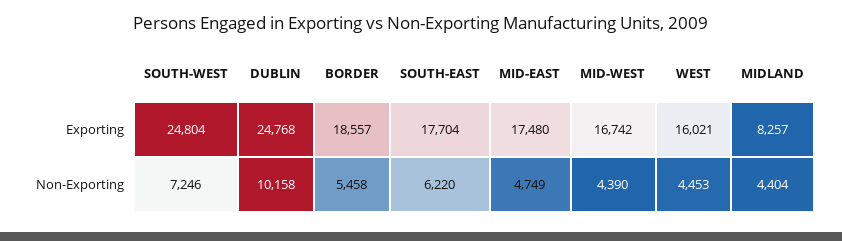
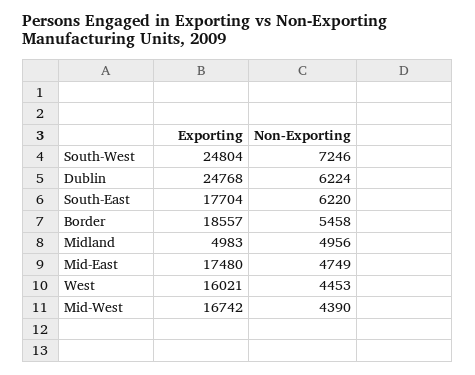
  {
    "SOUTH-WEST": {
      "Exporting": 24804,
      "Non-Exporting": 7246
    },
    "DUBLIN": {
      "Exporting": 24768,
-     "Non-Exporting": 10158
+     "Non-Exporting": 6224
    },
    "BORDER": {
      "Exporting": 18557,
      "Non-Exporting": 5458
    },
    "SOUTH-EAST": {
      "Exporting": 17704,
      "Non-Exporting": 6220
    },
    "MID-EAST": {
      "Exporting": 17480,
      "Non-Exporting": 4749
    },
    "MID-WEST": {
      "Exporting": 16742,
      "Non-Exporting": 4390
    },
    "WEST": {
      "Exporting": 16021,
      "Non-Exporting": 4453
    },
    "MIDLAND": {
-     "Exporting": 8257,
+     "Exporting": 4983,
-     "Non-Exporting": 4404
+     "Non-Exporting": 4956
    }
  }

